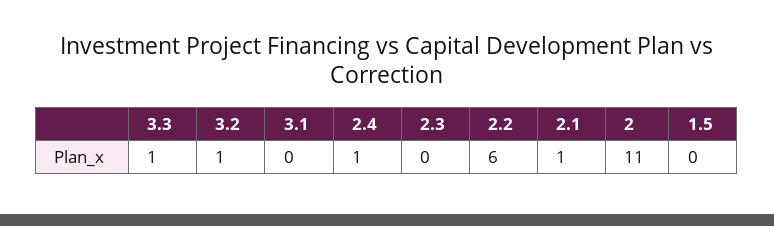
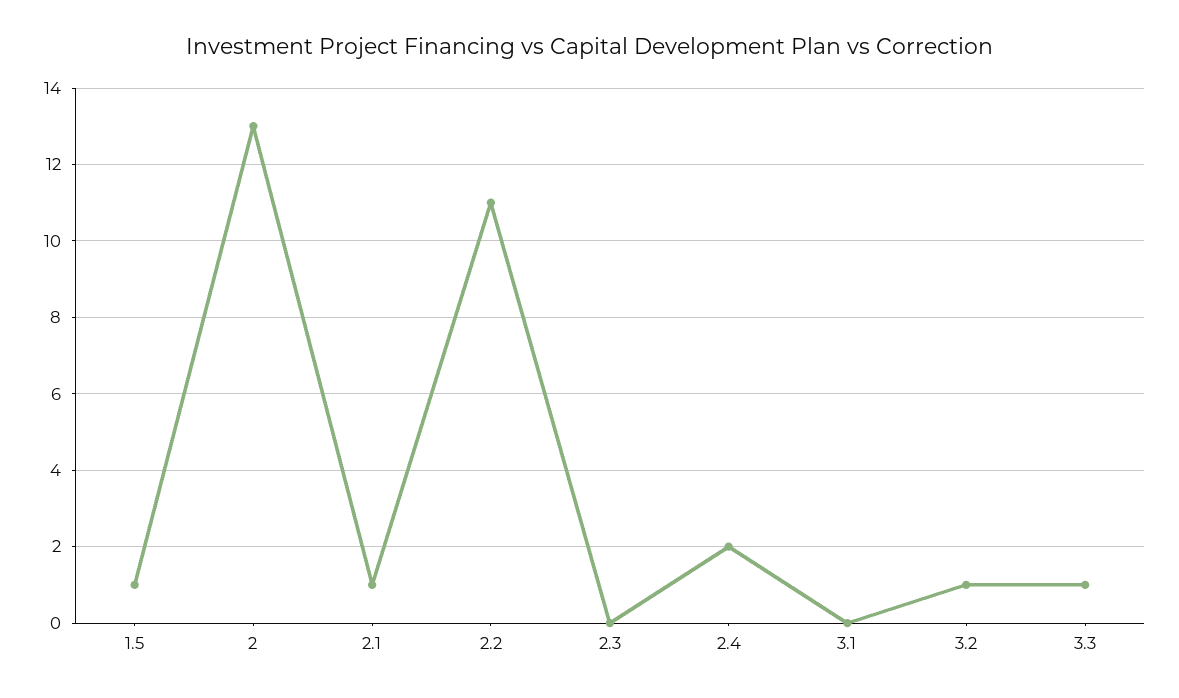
  {
    "3.3": 1,
    "3.2": 1,
    "3.1": 0,
-   "2.4": 1,
+   "2.4": 2,
    "2.3": 0,
-   "2.2": 6,
+   "2.2": 11,
    "2.1": 1,
-   "2": 11,
+   "2": 13,
-   "1.5": 0
+   "1.5": 1
  }

